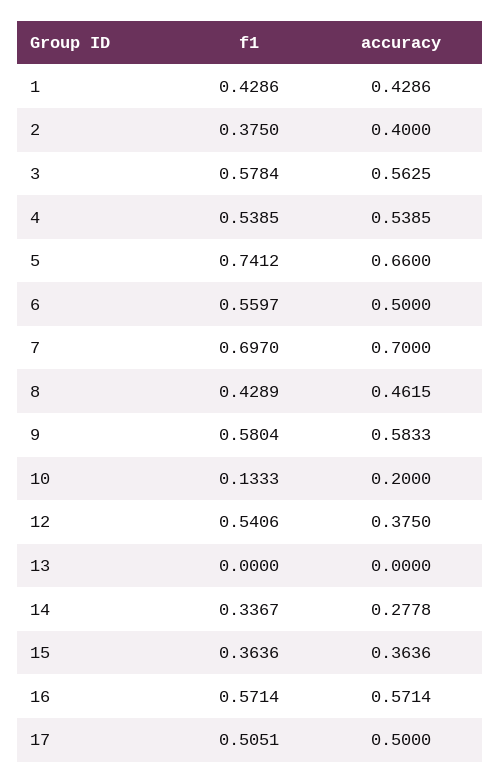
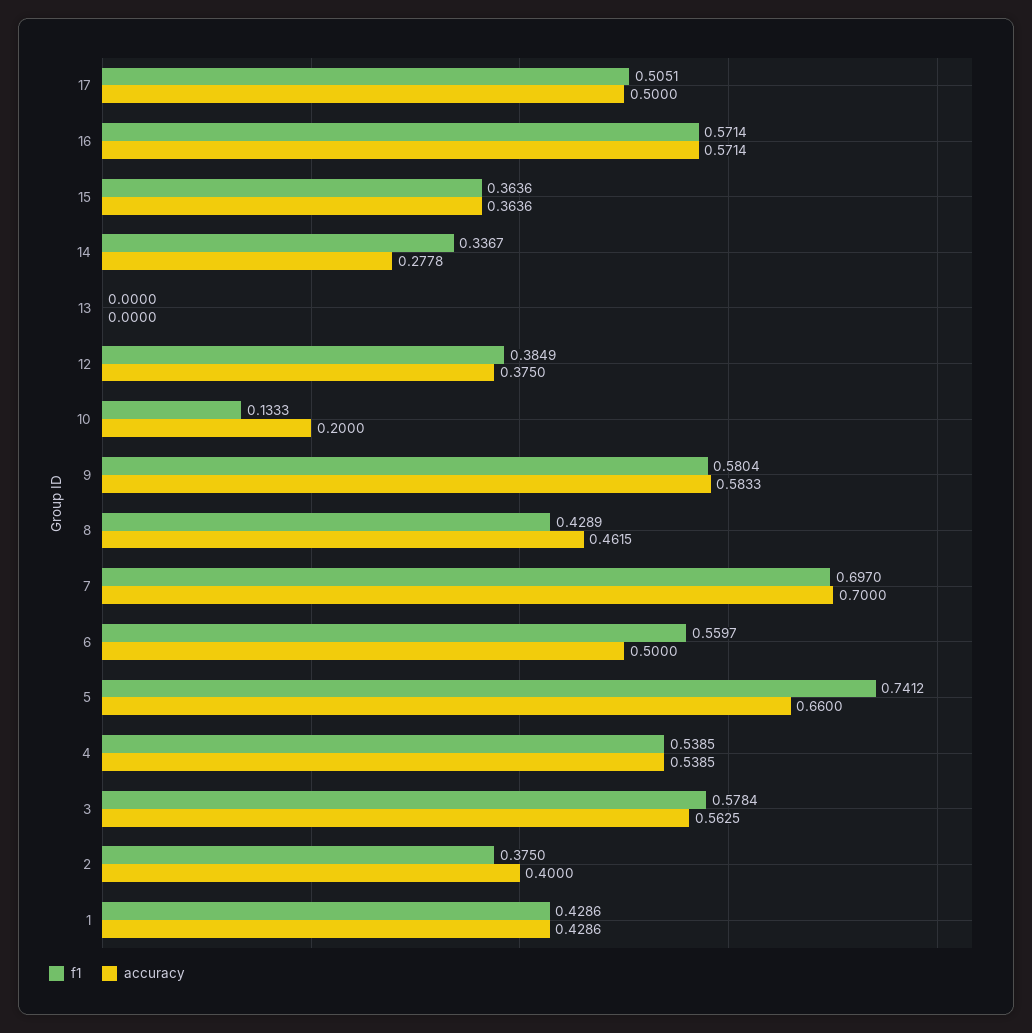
  {
    "f1": {
      "1": 0.4286,
      "2": 0.375,
      "3": 0.5784,
      "4": 0.5385,
      "5": 0.7412,
      "6": 0.5597,
      "7": 0.697,
      "8": 0.4289,
      "9": 0.5804,
      "10": 0.1333,
-     "12": 0.5406,
+     "12": 0.3849,
      "13": 0,
      "14": 0.3367,
      "15": 0.3636,
      "16": 0.5714,
      "17": 0.5051
    },
    "accuracy": {
      "1": 0.4286,
      "2": 0.4,
      "3": 0.5625,
      "4": 0.5385,
      "5": 0.66,
      "6": 0.5,
      "7": 0.7,
      "8": 0.4615,
      "9": 0.5833,
      "10": 0.2,
      "12": 0.375,
      "13": 0,
      "14": 0.2778,
      "15": 0.3636,
      "16": 0.5714,
      "17": 0.5
    }
  }

